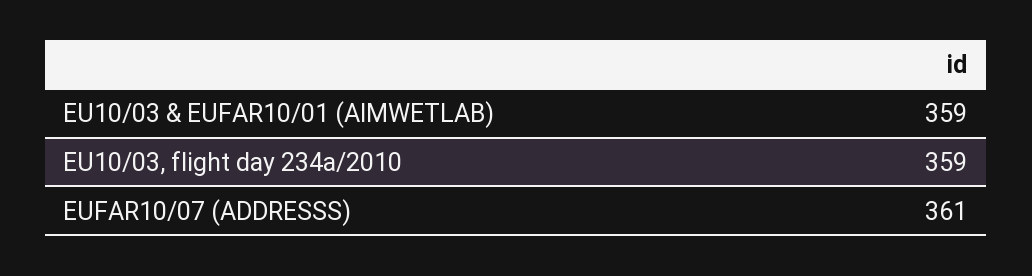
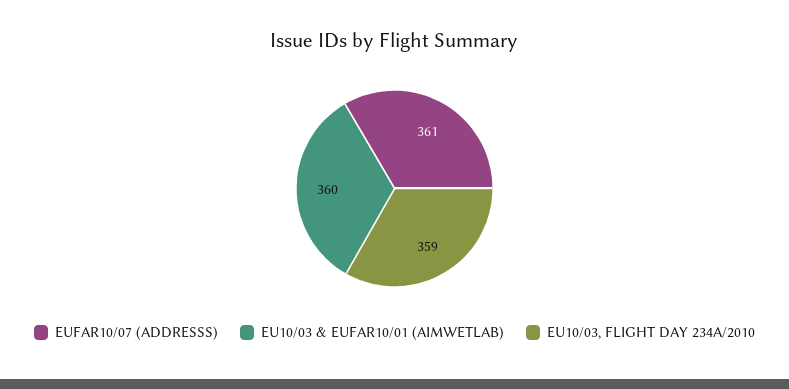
  {
-   "EU10/03 & EUFAR10/01 (AIMWETLAB)": 359,
+   "EU10/03 & EUFAR10/01 (AIMWETLAB)": 360,
    "EU10/03, flight day 234a/2010": 359,
    "EUFAR10/07 (ADDRESSS)": 361
  }

